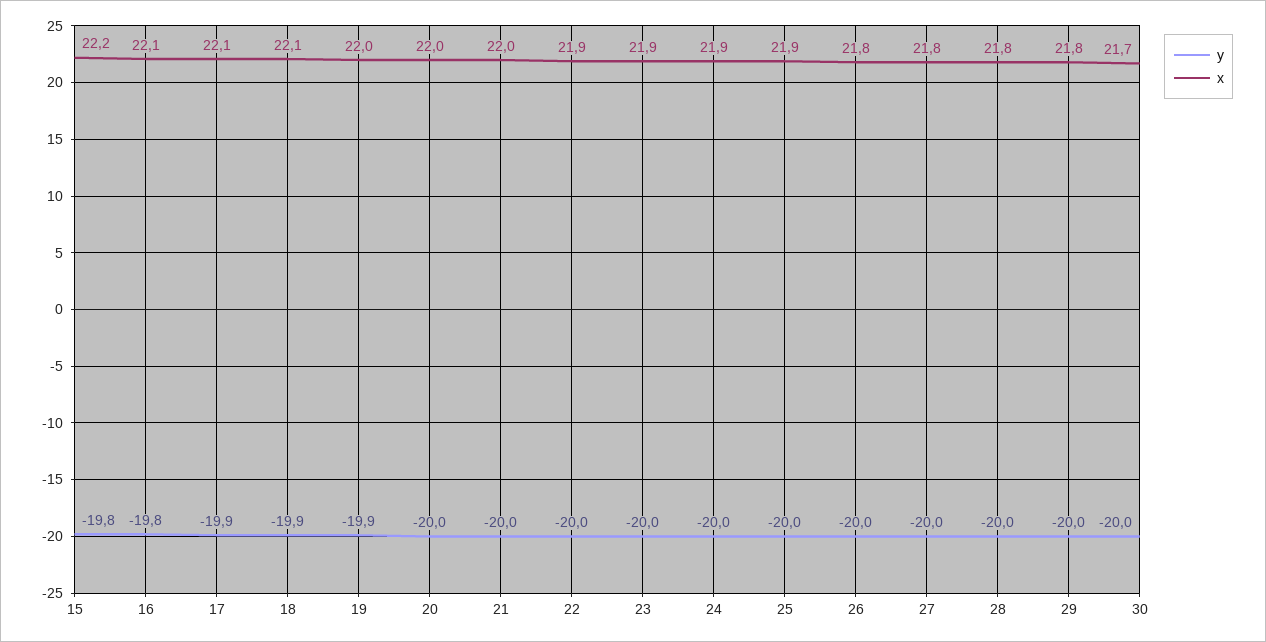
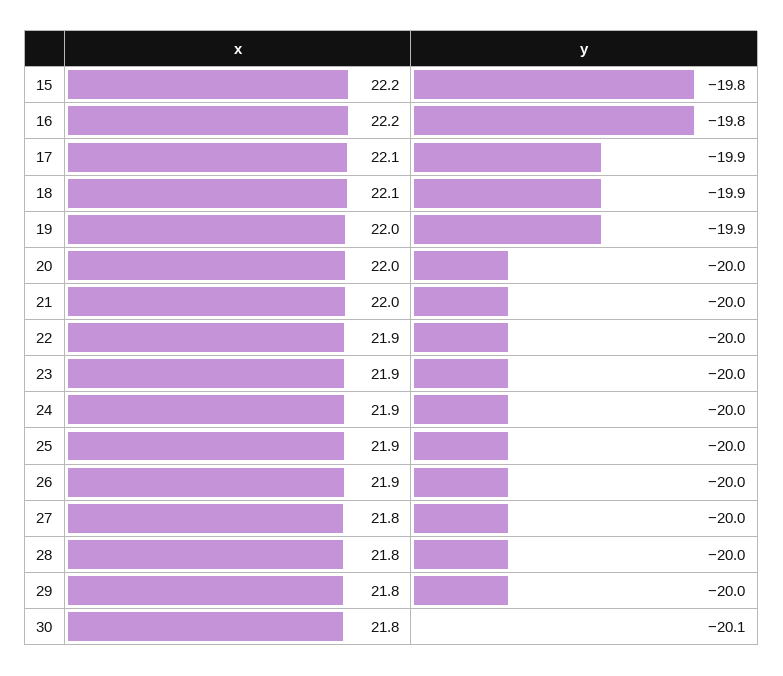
  {
    "y": {
      "15": -19.8,
      "16": -19.8,
      "17": -19.9,
      "18": -19.9,
      "19": -19.9,
      "20": -20,
      "21": -20,
      "22": -20,
      "23": -20,
      "24": -20,
      "25": -20,
      "26": -20,
      "27": -20,
      "28": -20,
      "29": -20,
-     "30": -20
+     "30": -20.1
    },
    "x": {
      "15": 22.2,
-     "16": 22.1,
+     "16": 22.2,
      "17": 22.1,
      "18": 22.1,
      "19": 22,
      "20": 22,
      "21": 22,
      "22": 21.9,
      "23": 21.9,
      "24": 21.9,
      "25": 21.9,
-     "26": 21.8,
+     "26": 21.9,
      "27": 21.8,
      "28": 21.8,
      "29": 21.8,
-     "30": 21.7
+     "30": 21.8
    }
  }

